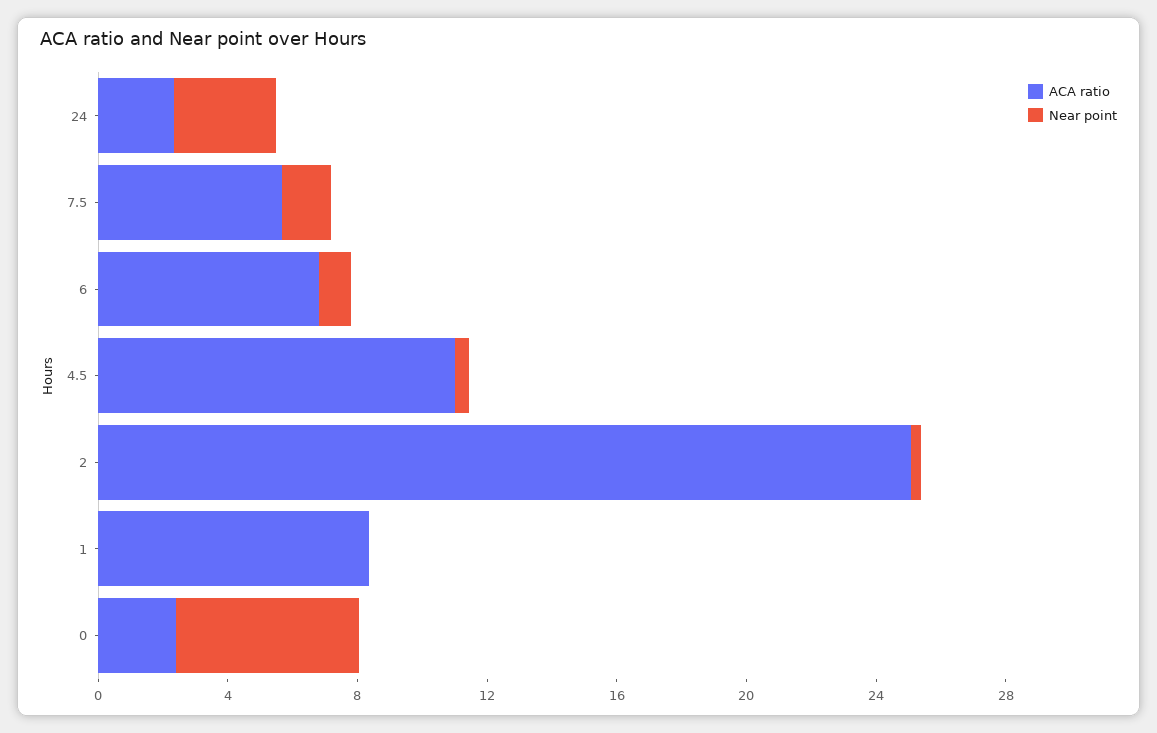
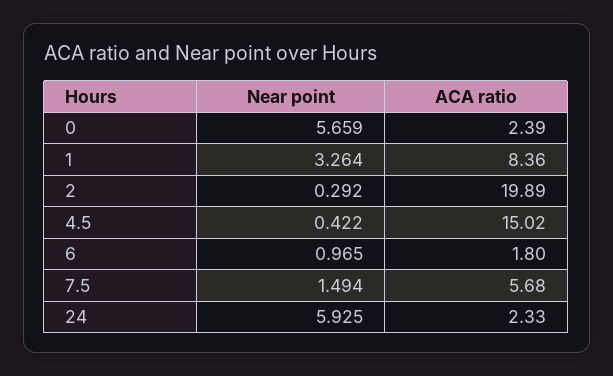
  {
    "ACA ratio": {
      "24": 2.33,
      "7.5": 5.68,
-     "6": 7,
+     "6": 1.8,
-     "4.5": 11,
+     "4.5": 15.02,
-     "2": 25,
+     "2": 19.89,
      "1": 8.36,
      "0": 2.39
    },
    "Near point": {
-     "24": 3,
+     "24": 5.925,
      "7.5": 1.494,
      "6": 0.965,
      "4.5": 0.422,
      "2": 0.292,
-     "1": 0,
+     "1": 3.264,
      "0": 5.659
    }
  }

